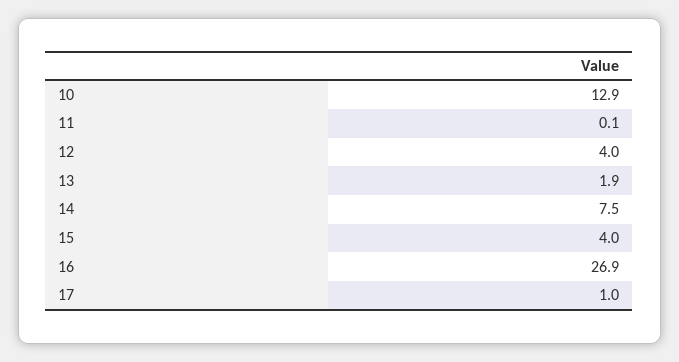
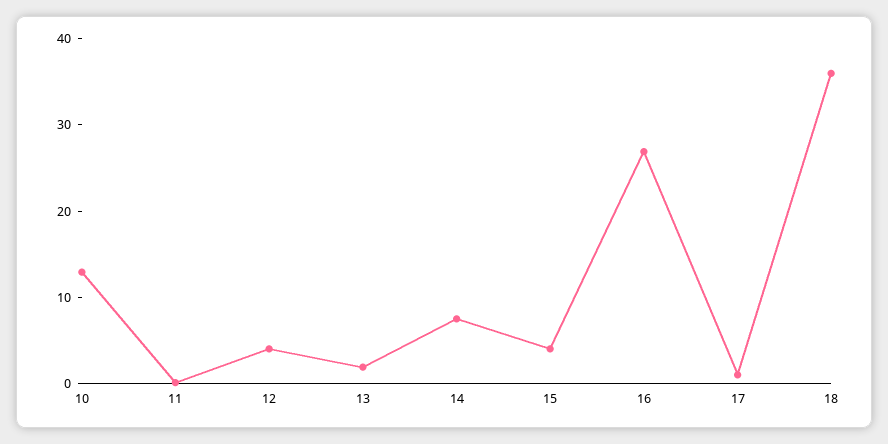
  {
    "10": 12.9,
    "11": 0.1,
    "12": 4,
    "13": 1.9,
    "14": 7.5,
    "15": 4,
    "16": 26.9,
-   "17": 1
+   "17": 1,
+   "18": 36
  }

